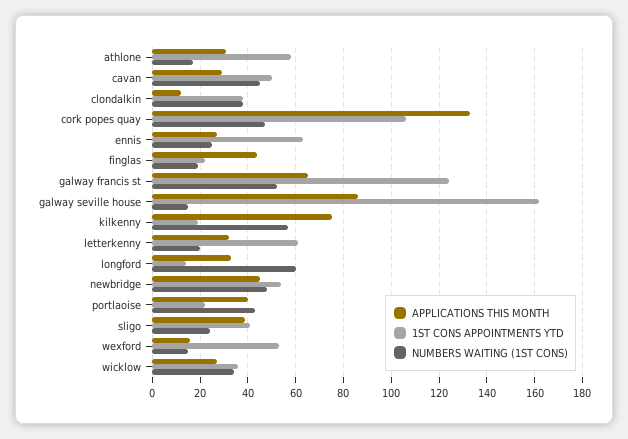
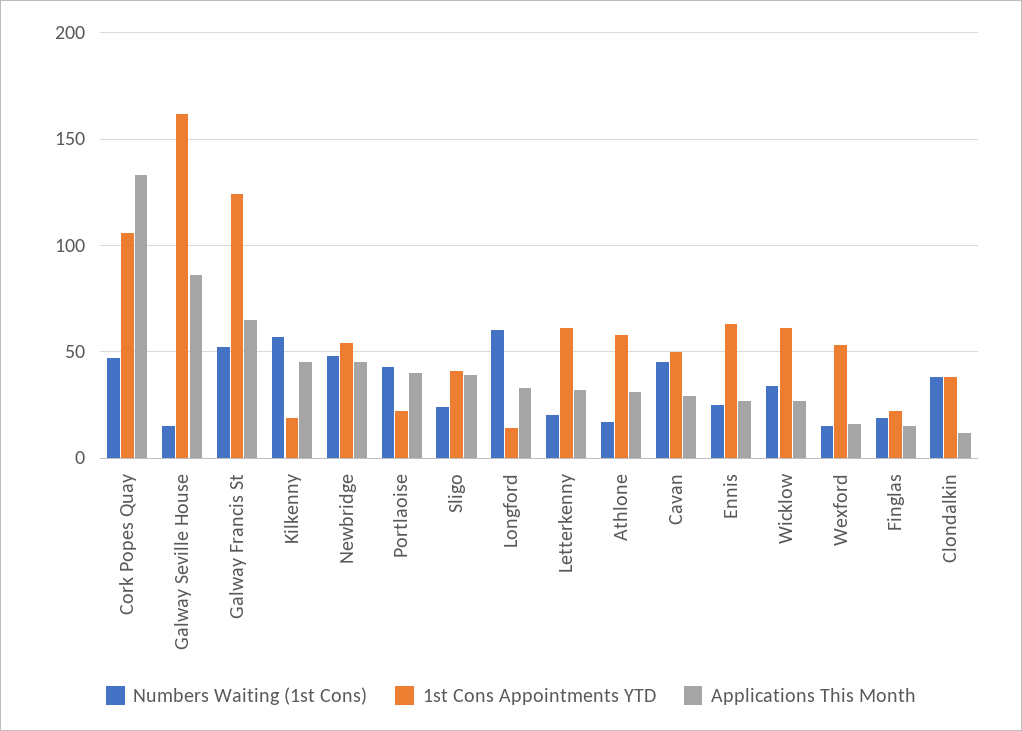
  {
    "APPLICATIONS THIS MONTH": {
      "athlone": 30,
      "cavan": 30,
      "clondalkin": 10,
      "cork popes quay": 135,
      "ennis": 25,
-     "finglas": 45,
+     "finglas": 15,
      "galway francis st": 65,
      "galway seville house": 85,
-     "kilkenny": 75,
+     "kilkenny": 45,
      "letterkenny": 30,
      "longford": 35,
      "newbridge": 45,
      "portlaoise": 40,
      "sligo": 40,
      "wexford": 15,
      "wicklow": 25
    },
    "1ST CONS APPOINTMENTS YTD": {
      "athlone": 60,
      "cavan": 50,
      "clondalkin": 40,
      "cork popes quay": 105,
      "ennis": 65,
      "finglas": 20,
      "galway francis st": 125,
      "galway seville house": 160,
      "kilkenny": 20,
      "letterkenny": 60,
      "longford": 15,
      "newbridge": 55,
      "portlaoise": 20,
      "sligo": 40,
      "wexford": 55,
-     "wicklow": 35
+     "wicklow": 60
    },
    "NUMBERS WAITING (1ST CONS)": {
      "athlone": 15,
      "cavan": 45,
      "clondalkin": 40,
      "cork popes quay": 45,
      "ennis": 25,
      "finglas": 20,
      "galway francis st": 50,
      "galway seville house": 15,
      "kilkenny": 55,
      "letterkenny": 20,
      "longford": 60,
      "newbridge": 50,
      "portlaoise": 45,
      "sligo": 25,
      "wexford": 15,
      "wicklow": 35
    }
  }

